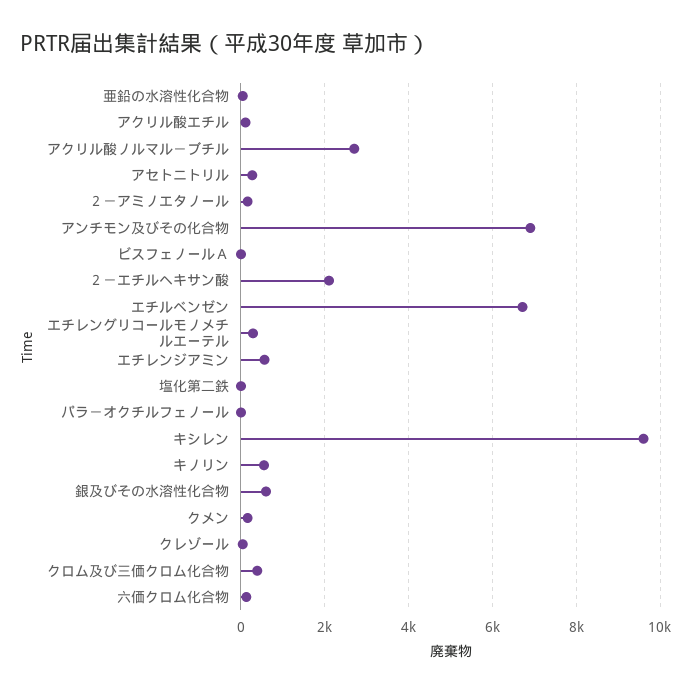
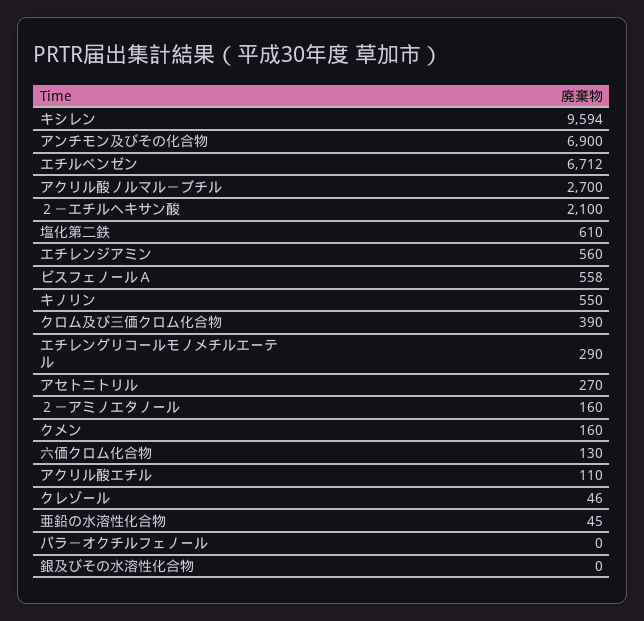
  {
    "亜鉛の水溶性化合物": 45,
    "アクリル酸エチル": 110,
    "アクリル酸ノルマル－ブチル": 2700,
    "アセトニトリル": 270,
    "２－アミノエタノール": 160,
    "アンチモン及びその化合物": 6900,
-   "ビスフェノールＡ": 0,
+   "ビスフェノールＡ": 558,
    "２－エチルヘキサン酸": 2100,
    "エチルベンゼン": 6712,
    "エチレングリコールモノメチルエーテル": 290,
    "エチレンジアミン": 560,
-   "塩化第二鉄": 0,
+   "塩化第二鉄": 610,
    "パラ－オクチルフェノール": 0,
    "キシレン": 9594,
    "キノリン": 550,
-   "銀及びその水溶性化合物": 600,
+   "銀及びその水溶性化合物": 0,
    "クメン": 160,
    "クレゾール": 46,
    "クロム及び三価クロム化合物": 390,
    "六価クロム化合物": 130
  }

